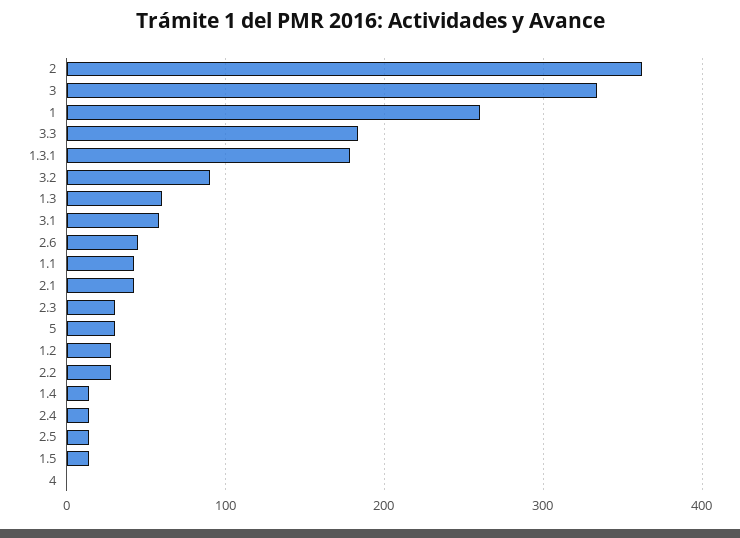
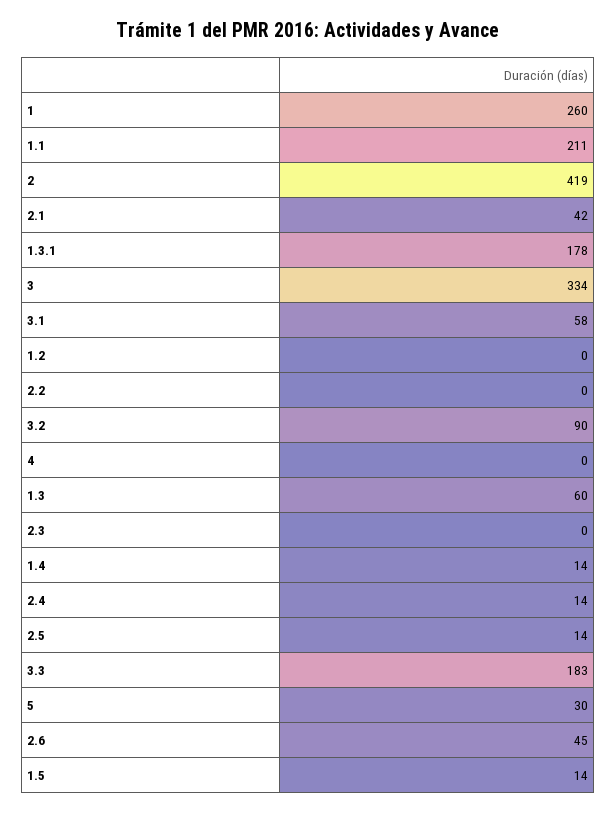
  {
-   "2": 360,
+   "2": 419,
    "3": 334,
    "1": 260,
    "3.3": 183,
    "1.3.1": 178,
    "3.2": 90,
    "1.3": 60,
    "3.1": 58,
    "2.6": 45,
-   "1.1": 40,
+   "1.1": 211,
    "2.1": 42,
-   "2.3": 30,
+   "2.3": 0,
    "5": 30,
-   "1.2": 30,
+   "1.2": 0,
-   "2.2": 30,
+   "2.2": 0,
    "1.4": 14,
    "2.4": 14,
    "2.5": 14,
    "1.5": 14,
    "4": 0
  }

